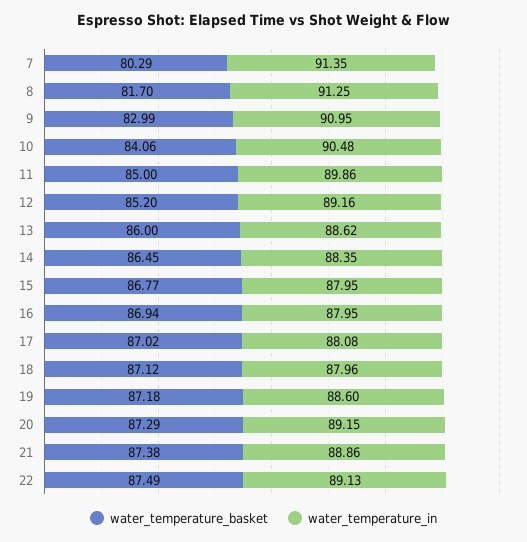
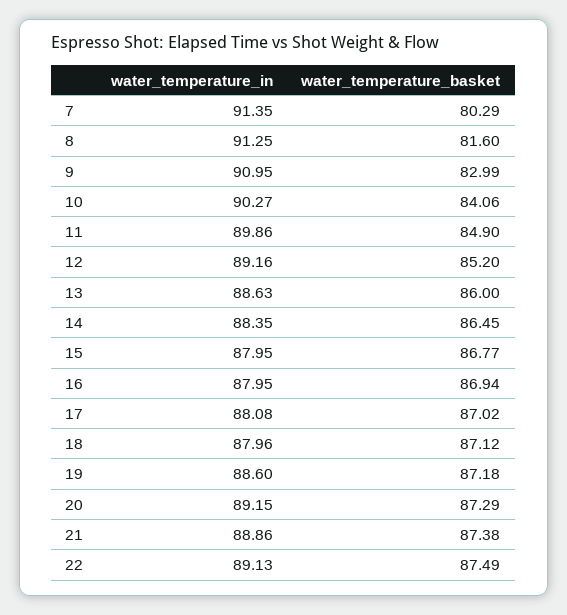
  {
    "water_temperature_basket": {
      "7": 80.29,
-     "8": 81.7,
+     "8": 81.6,
      "9": 82.99,
      "10": 84.06,
-     "11": 85,
+     "11": 84.9,
      "12": 85.2,
      "13": 86,
      "14": 86.45,
      "15": 86.77,
      "16": 86.94,
      "17": 87.02,
      "18": 87.12,
      "19": 87.18,
      "20": 87.29,
      "21": 87.38,
      "22": 87.49
    },
    "water_temperature_in": {
      "7": 91.35,
      "8": 91.25,
      "9": 90.95,
-     "10": 90.48,
+     "10": 90.27,
      "11": 89.86,
      "12": 89.16,
-     "13": 88.62,
+     "13": 88.63,
      "14": 88.35,
      "15": 87.95,
      "16": 87.95,
      "17": 88.08,
      "18": 87.96,
      "19": 88.6,
      "20": 89.15,
      "21": 88.86,
      "22": 89.13
    }
  }

